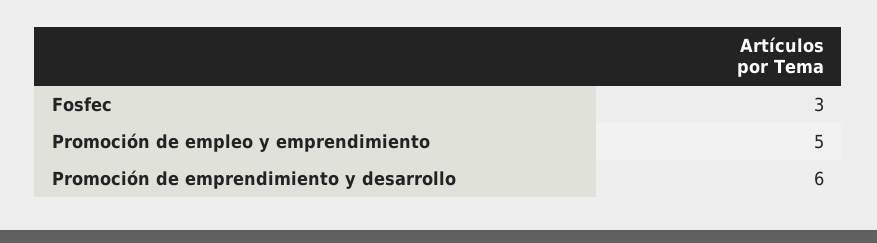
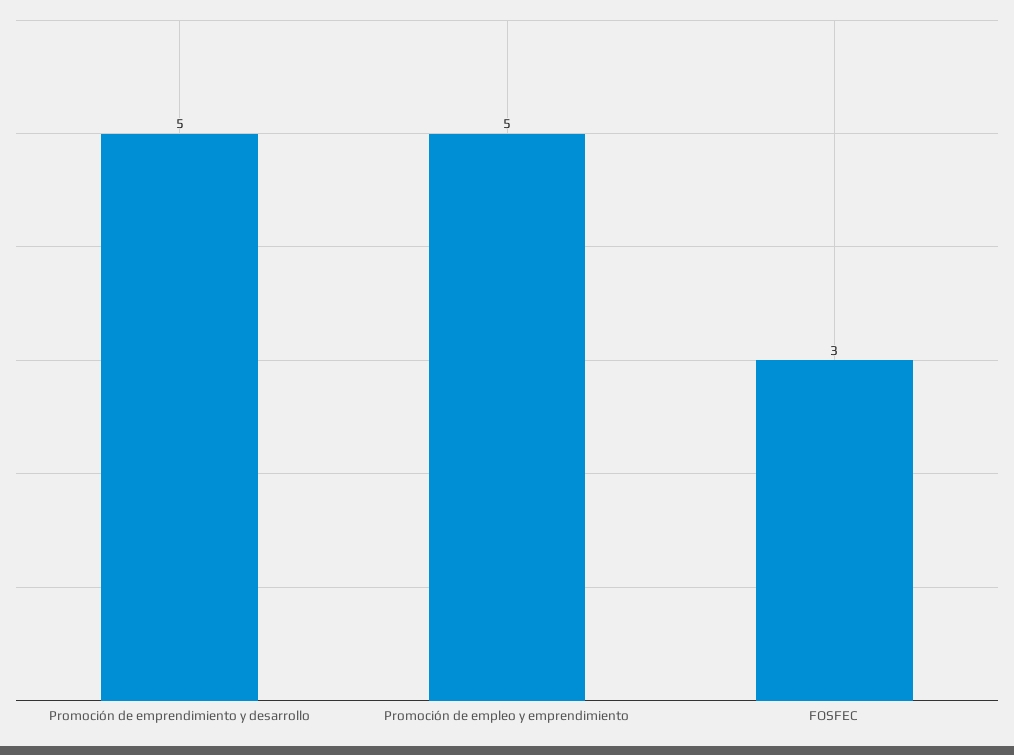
  {
    "Fosfec": 3,
    "Promoción de empleo y emprendimiento": 5,
-   "Promoción de emprendimiento y desarrollo": 6
+   "Promoción de emprendimiento y desarrollo": 5
  }

